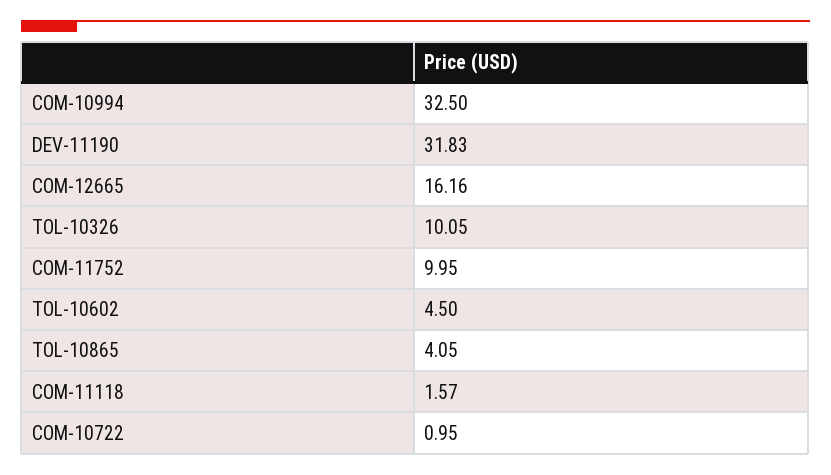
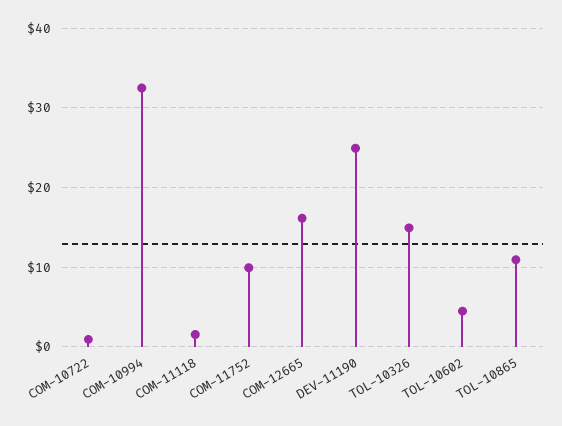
  {
    "COM-10994": 32.5,
-   "DEV-11190": 31.83,
+   "DEV-11190": 25,
    "COM-12665": 16.16,
-   "TOL-10326": 10.05,
+   "TOL-10326": 15,
    "COM-11752": 9.95,
    "TOL-10602": 4.5,
-   "TOL-10865": 4.05,
+   "TOL-10865": 11,
    "COM-11118": 1.57,
    "COM-10722": 0.95
  }

